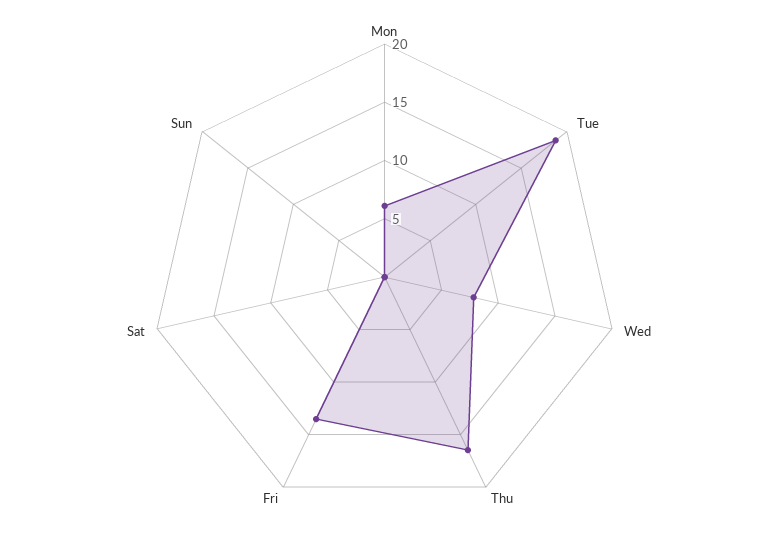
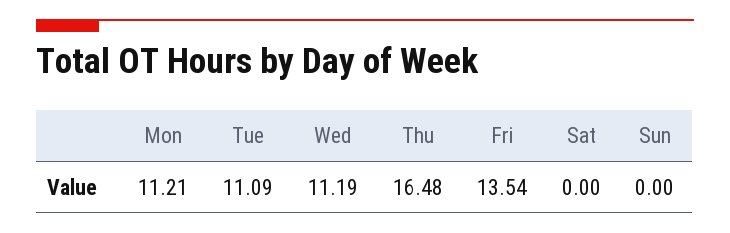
  {
-   "Mon": 6,
+   "Mon": 11.21,
-   "Tue": 19,
+   "Tue": 11.09,
-   "Wed": 8,
+   "Wed": 11.19,
    "Thu": 16.48,
    "Fri": 13.54,
    "Sat": 0,
    "Sun": 0
  }

